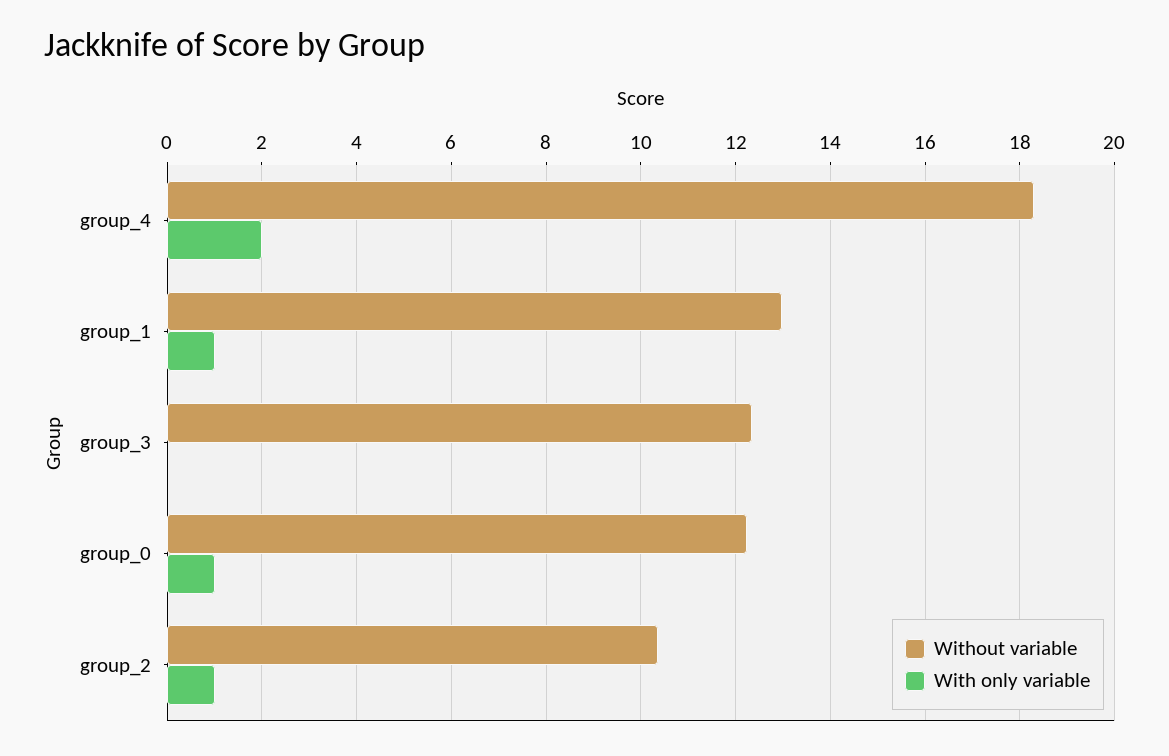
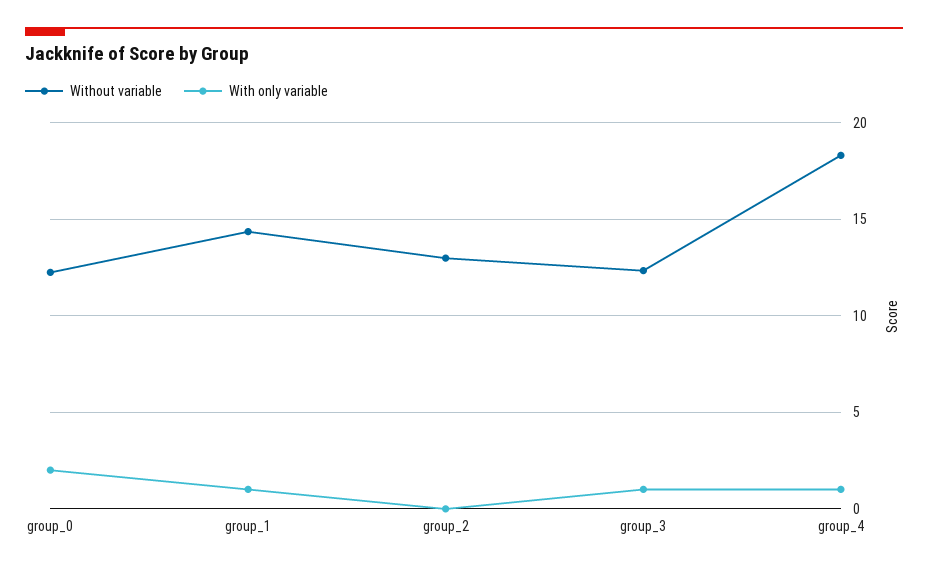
  {
    "Without variable": {
      "group_4": 18.4,
-     "group_1": 13,
+     "group_1": 14.5,
      "group_3": 12.4,
      "group_0": 12.2,
-     "group_2": 10.4
+     "group_2": 13
    },
    "With only variable": {
-     "group_4": 2,
+     "group_4": 1,
      "group_1": 1,
-     "group_3": 0,
+     "group_3": 1,
-     "group_0": 1,
+     "group_0": 2,
-     "group_2": 1
+     "group_2": 0
    }
  }

